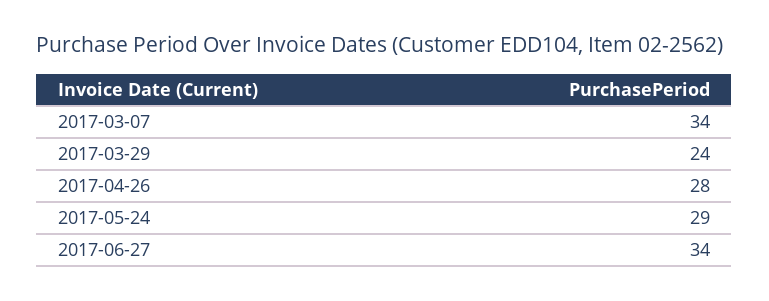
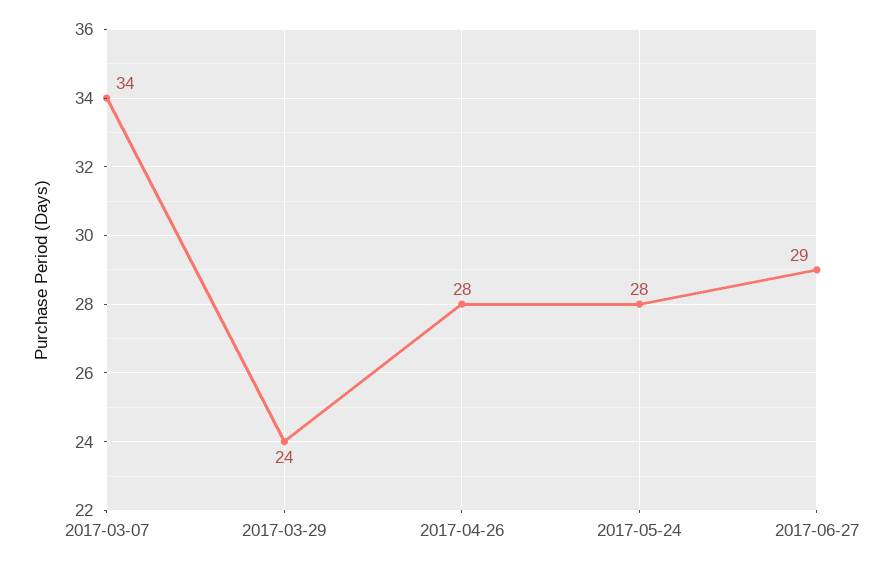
  {
    "2017-03-07": 34,
    "2017-03-29": 24,
    "2017-04-26": 28,
-   "2017-05-24": 29,
+   "2017-05-24": 28,
-   "2017-06-27": 34
+   "2017-06-27": 29
  }

